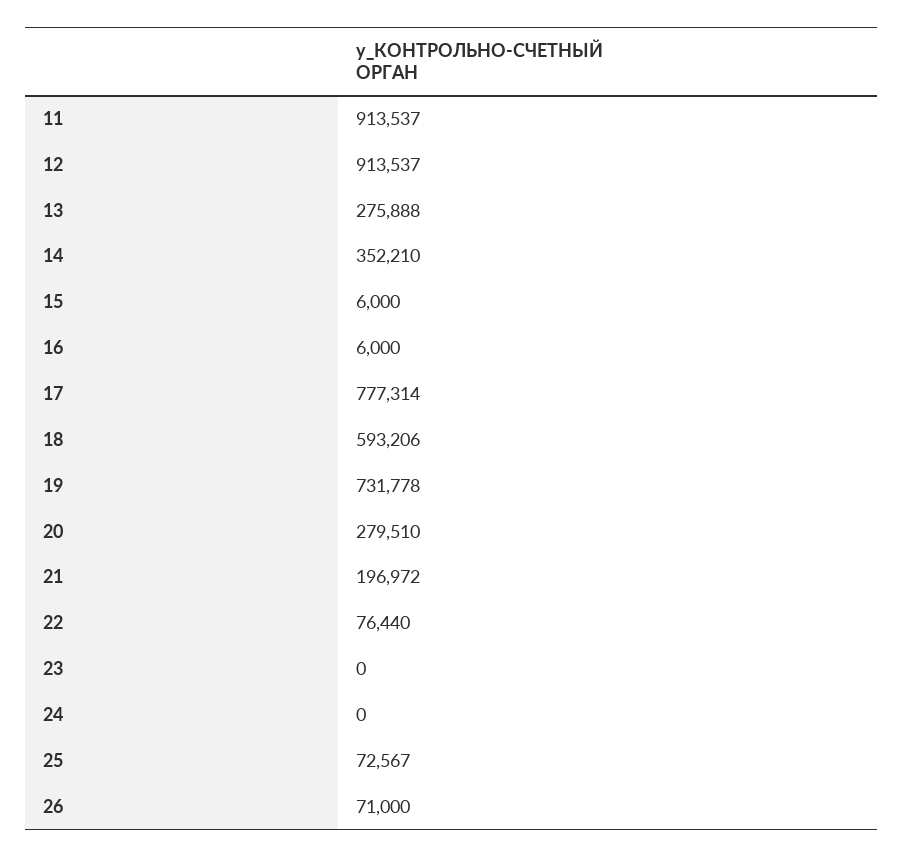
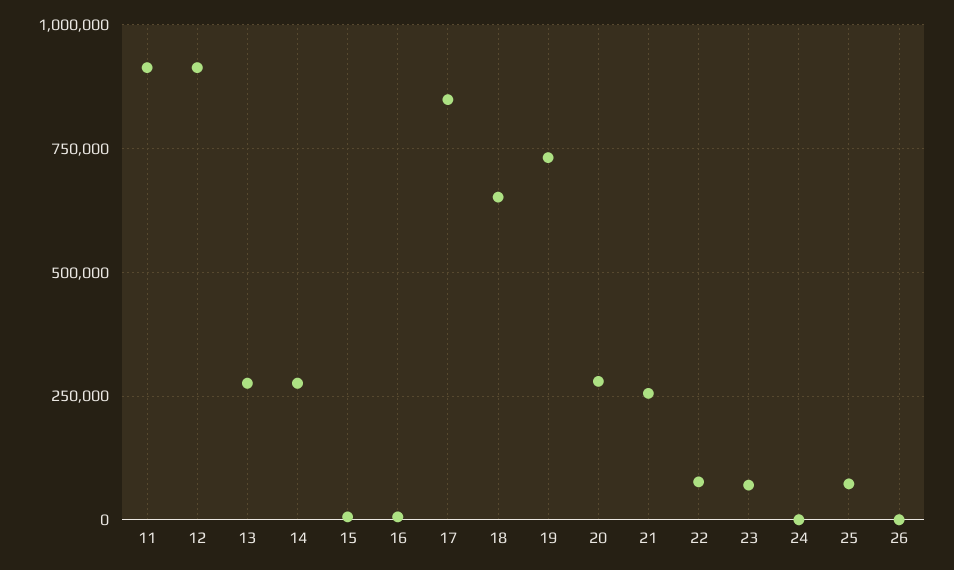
  {
    "11": 913537,
    "12": 913537,
    "13": 275888,
-   "14": 352210,
+   "14": 275000,
    "15": 6000,
    "16": 6000,
-   "17": 777314,
+   "17": 850000,
-   "18": 593206,
+   "18": 650000,
    "19": 731778,
    "20": 279510,
-   "21": 196972,
+   "21": 250000,
    "22": 76440,
-   "23": 0,
+   "23": 75000,
    "24": 0,
    "25": 72567,
-   "26": 71000
+   "26": 0
  }

